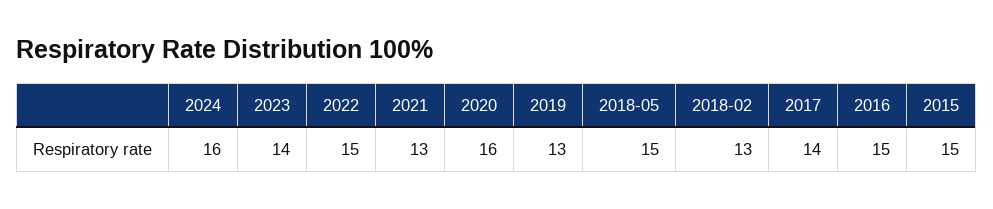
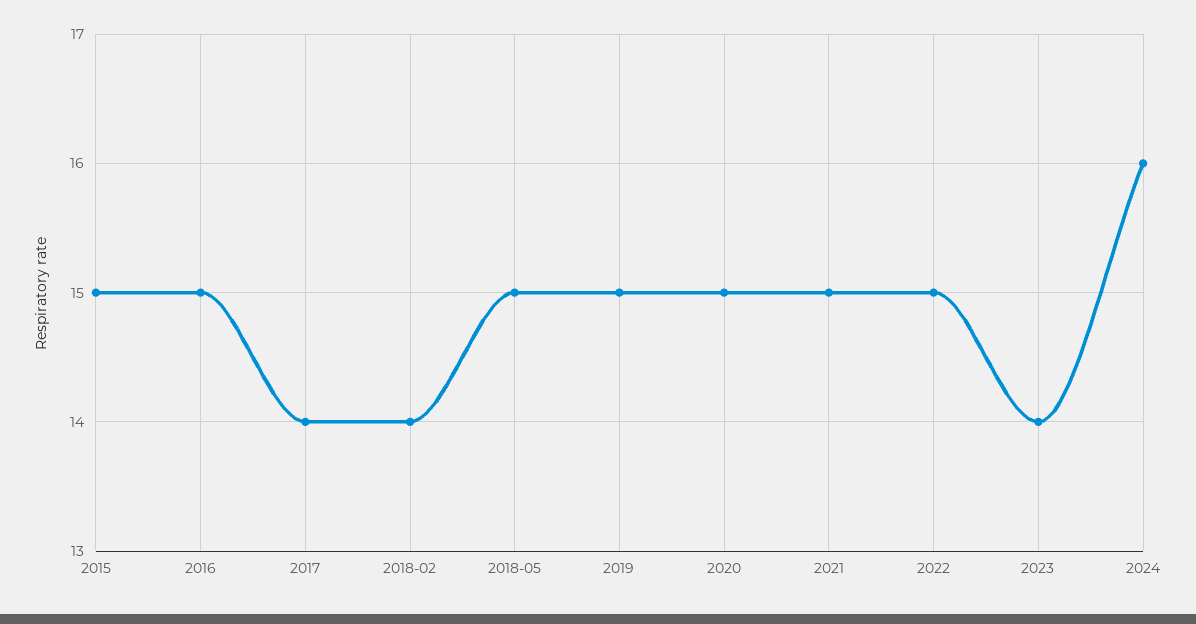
  {
    "2024": 16,
    "2023": 14,
    "2022": 15,
-   "2021": 13,
+   "2021": 15,
-   "2020": 16,
+   "2020": 15,
-   "2019": 13,
+   "2019": 15,
    "2018-05": 15,
-   "2018-02": 13,
+   "2018-02": 14,
    "2017": 14,
    "2016": 15,
    "2015": 15
  }

